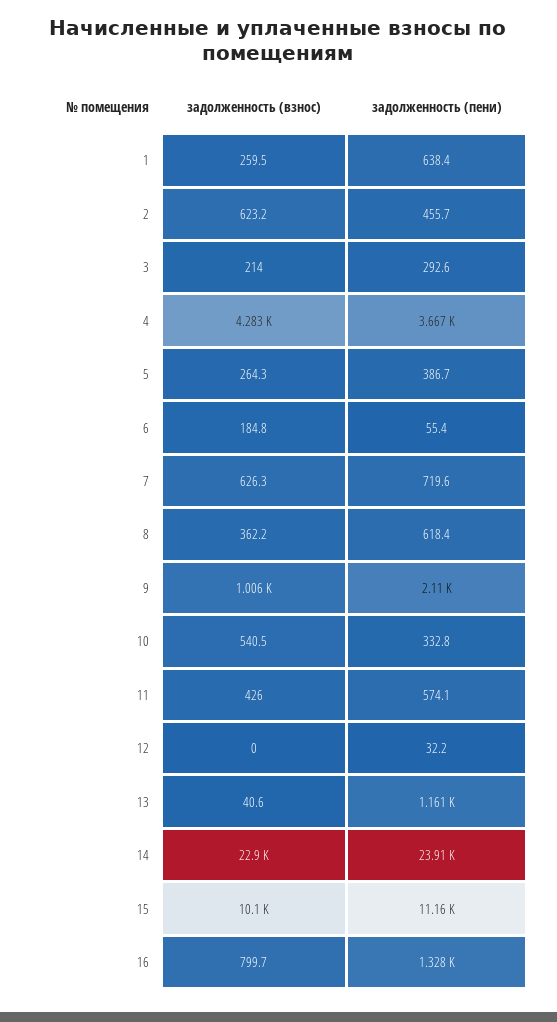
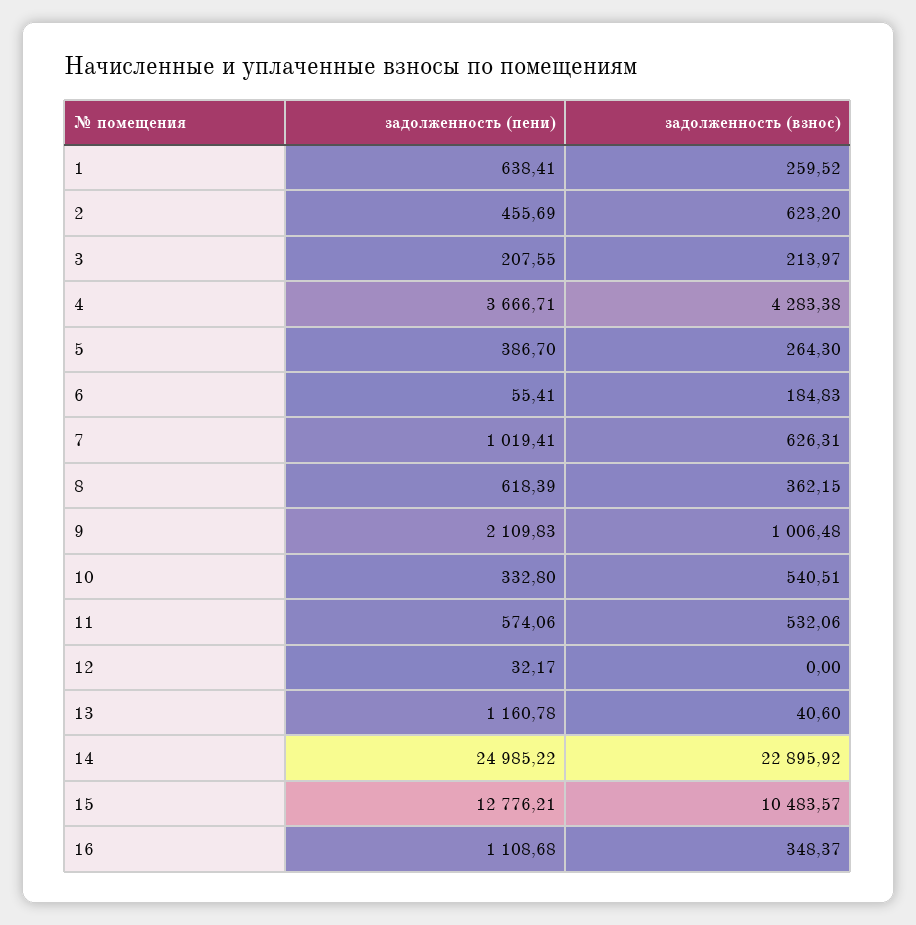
  {
    "задолженность (взнос)": {
      "1": 259.52,
      "2": 623.2,
      "3": 213.97,
      "4": 4283.38,
      "5": 264.3,
      "6": 184.83,
      "7": 626.31,
      "8": 362.15,
      "9": 1006.48,
      "10": 540.51,
-     "11": 426,
+     "11": 532.06,
      "12": 0,
      "13": 40.6,
      "14": 22895.92,
-     "15": 10100,
+     "15": 10483.57,
-     "16": 799.7
+     "16": 348.37
    },
    "задолженность (пени)": {
      "1": 638.41,
      "2": 455.69,
-     "3": 292.6,
+     "3": 207.55,
      "4": 3666.71,
      "5": 386.7,
      "6": 55.41,
-     "7": 719.6,
+     "7": 1019.41,
      "8": 618.39,
      "9": 2109.83,
      "10": 332.8,
      "11": 574.06,
      "12": 32.17,
      "13": 1160.78,
-     "14": 23910,
+     "14": 24985.22,
-     "15": 11160,
+     "15": 12776.21,
-     "16": 1328
+     "16": 1108.68
    }
  }

